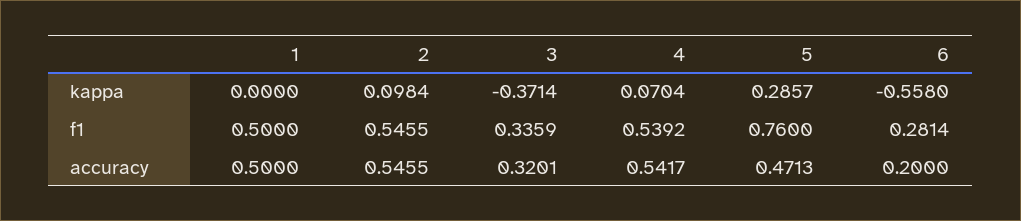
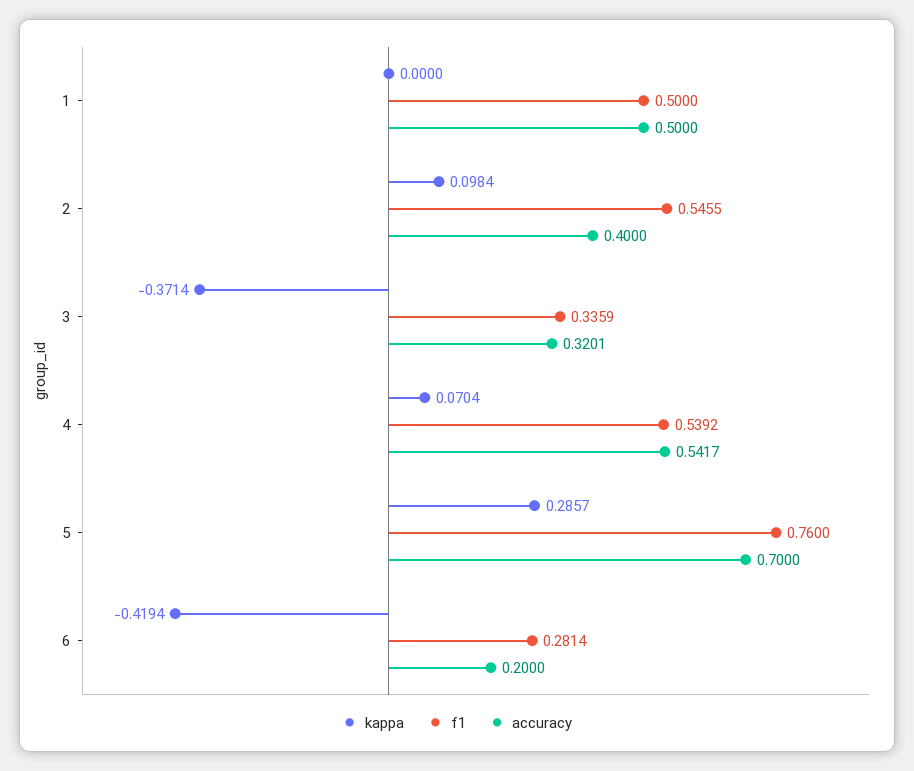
  {
    "kappa": {
      "1": 0,
      "2": 0.0984,
      "3": -0.3714,
      "4": 0.0704,
      "5": 0.2857,
-     "6": -0.558
+     "6": -0.4194
    },
    "f1": {
      "1": 0.5,
      "2": 0.5455,
      "3": 0.3359,
      "4": 0.5392,
      "5": 0.76,
      "6": 0.2814
    },
    "accuracy": {
      "1": 0.5,
-     "2": 0.5455,
+     "2": 0.4,
      "3": 0.3201,
      "4": 0.5417,
-     "5": 0.4713,
+     "5": 0.7,
      "6": 0.2
    }
  }

